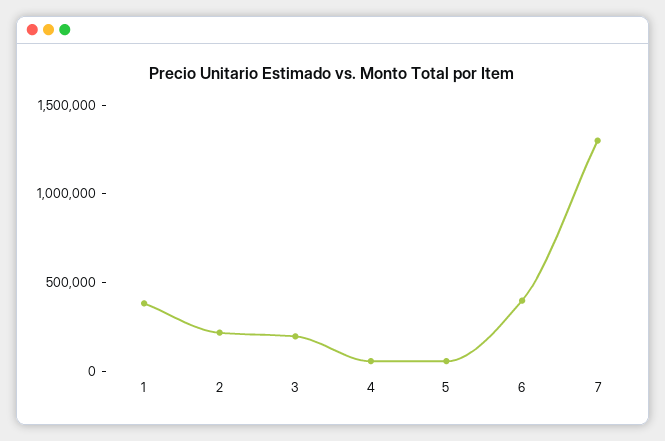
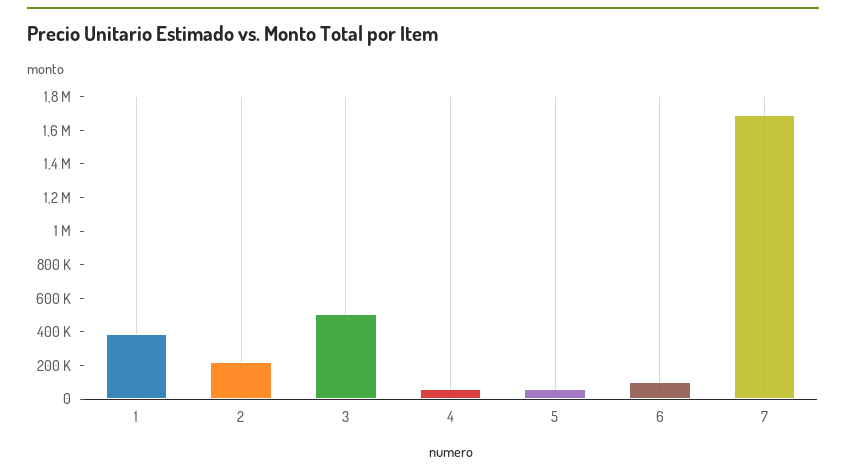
  {
    "1": 400000,
    "2": 200000,
-   "3": 200000,
+   "3": 500000,
    "4": 50000,
    "5": 50000,
-   "6": 400000,
+   "6": 100000,
-   "7": 1300000
+   "7": 1700000
  }

